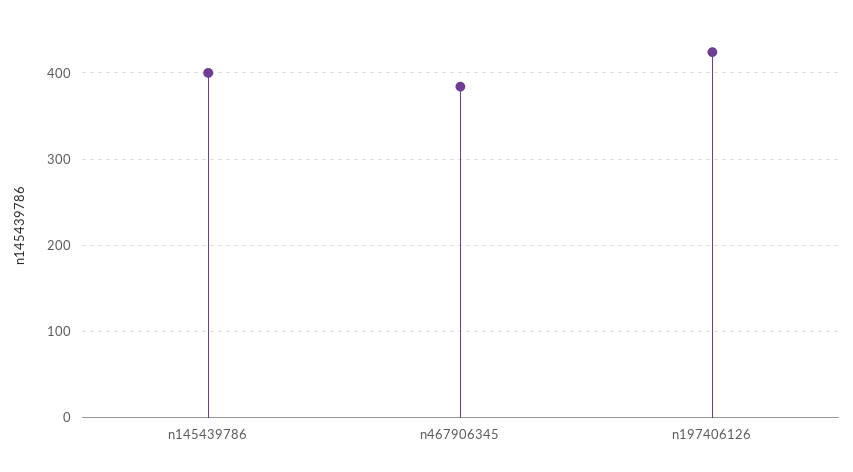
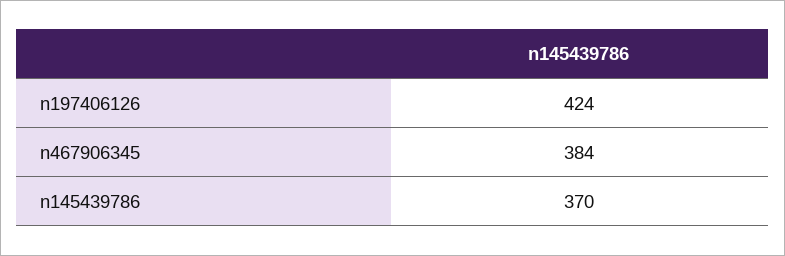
  {
-   "n145439786": 400,
+   "n145439786": 370,
    "n467906345": 384,
    "n197406126": 424
  }

